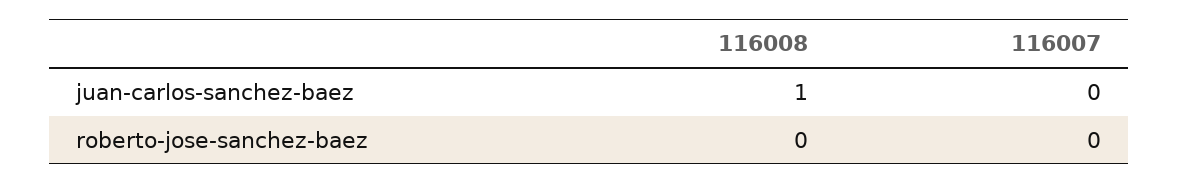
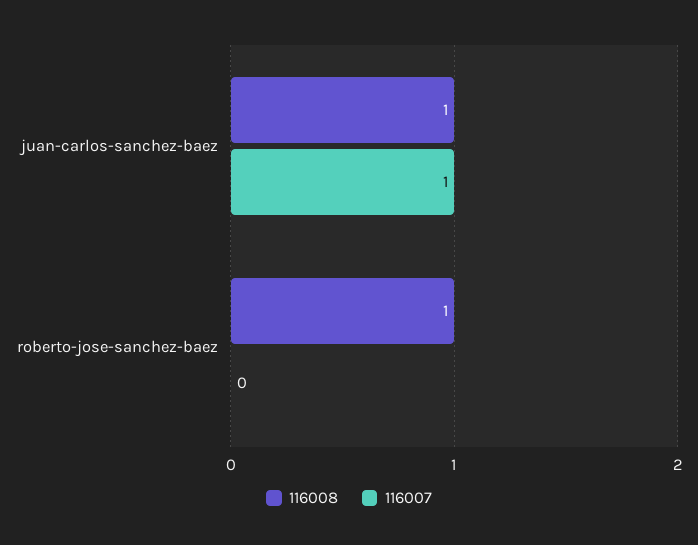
  {
    "116008": {
      "juan-carlos-sanchez-baez": 1,
-     "roberto-jose-sanchez-baez": 0
+     "roberto-jose-sanchez-baez": 1
    },
    "116007": {
-     "juan-carlos-sanchez-baez": 0,
+     "juan-carlos-sanchez-baez": 1,
      "roberto-jose-sanchez-baez": 0
    }
  }

